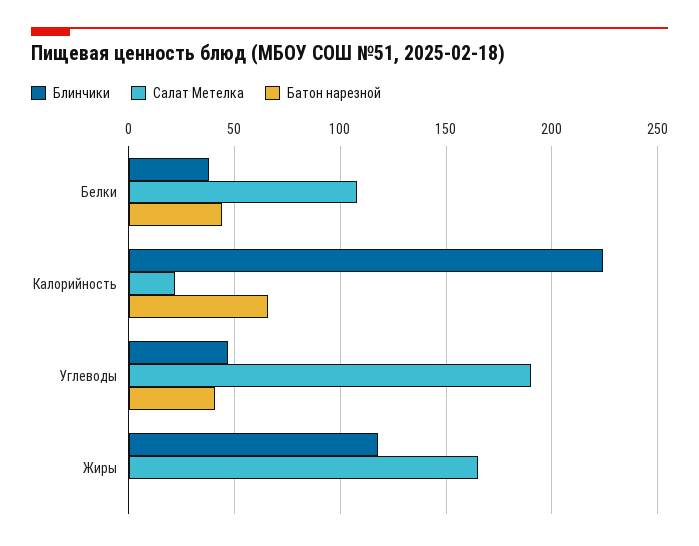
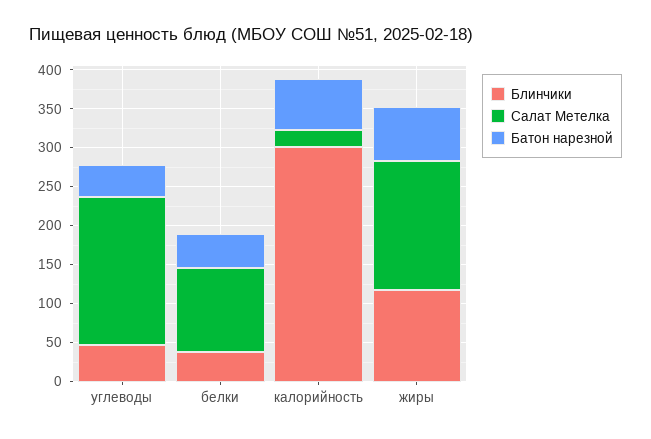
  {
    "Блинчики": {
      "Белки": 40,
-     "Калорийность": 225,
+     "Калорийность": 300,
      "Углеводы": 45,
      "Жиры": 120
    },
    "Салат Метелка": {
      "Белки": 110,
      "Калорийность": 20,
      "Углеводы": 190,
      "Жиры": 165
    },
    "Батон нарезной": {
      "Белки": 45,
      "Калорийность": 65,
      "Углеводы": 40,
-     "Жиры": 0
+     "Жиры": 75
    }
  }

